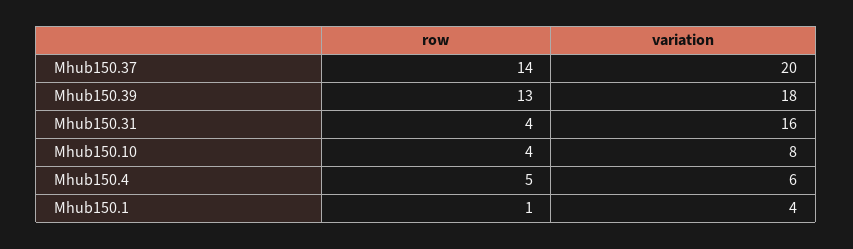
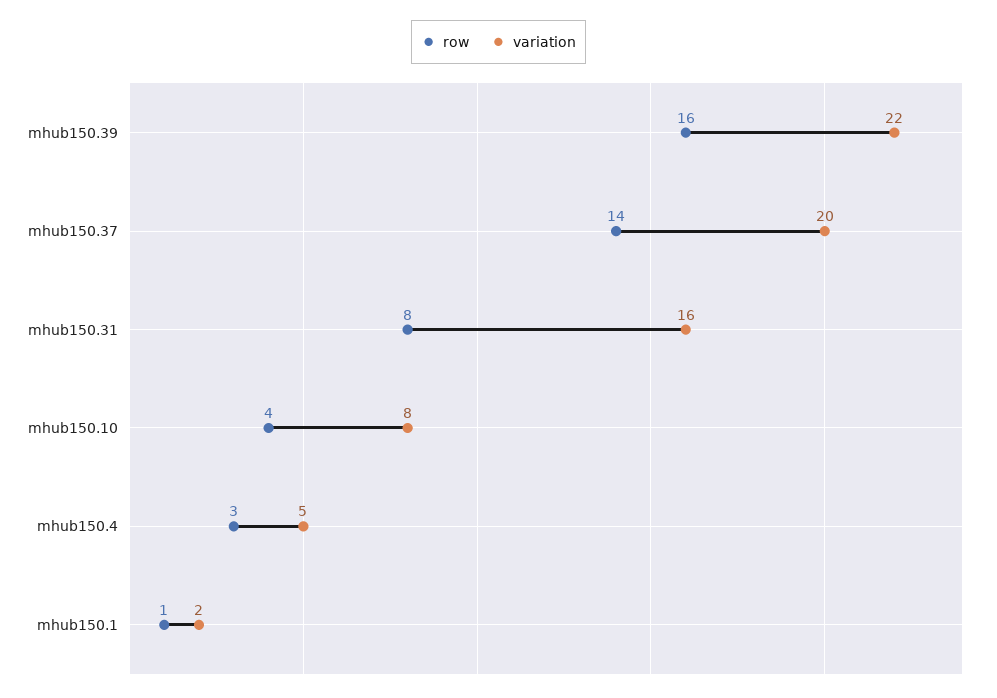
  {
    "row": {
      "Mhub150.37": 14,
-     "Mhub150.39": 13,
+     "Mhub150.39": 16,
-     "Mhub150.31": 4,
+     "Mhub150.31": 8,
      "Mhub150.10": 4,
-     "Mhub150.4": 5,
+     "Mhub150.4": 3,
      "Mhub150.1": 1
    },
    "variation": {
      "Mhub150.37": 20,
-     "Mhub150.39": 18,
+     "Mhub150.39": 22,
      "Mhub150.31": 16,
      "Mhub150.10": 8,
-     "Mhub150.4": 6,
+     "Mhub150.4": 5,
-     "Mhub150.1": 4
+     "Mhub150.1": 2
    }
  }

